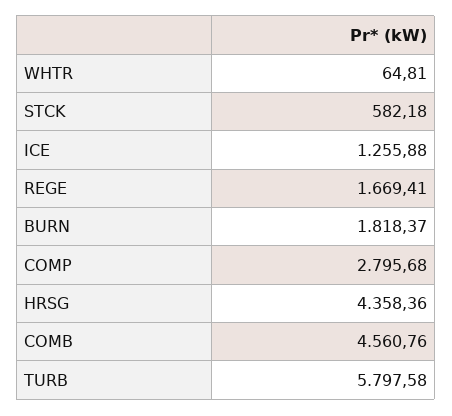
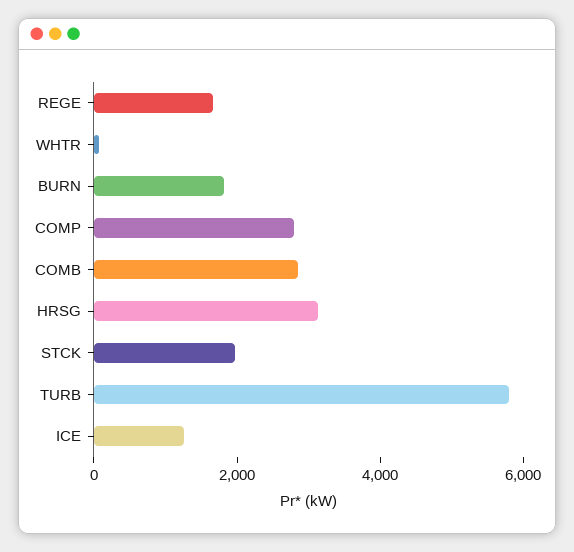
  {
    "WHTR": 64.81,
-   "STCK": 582.18,
+   "STCK": 2000,
    "ICE": 1255.88,
    "REGE": 1669.41,
    "BURN": 1818.37,
    "COMP": 2795.68,
-   "HRSG": 4358.36,
+   "HRSG": 3000,
-   "COMB": 4560.76,
+   "COMB": 3000,
    "TURB": 5797.58
  }

